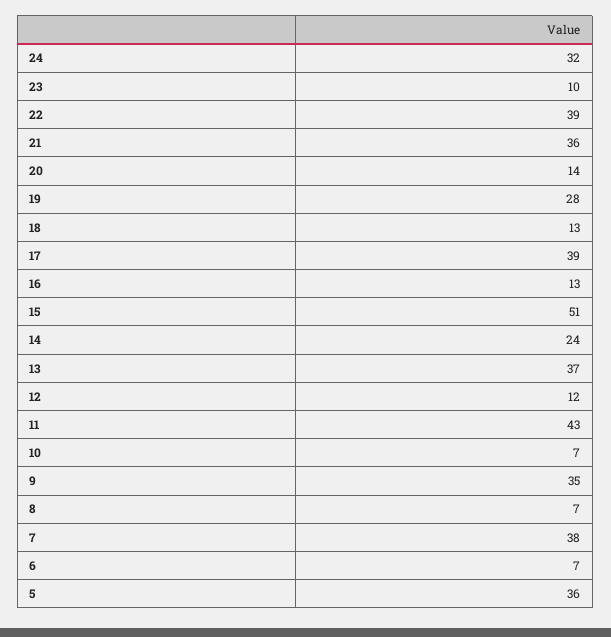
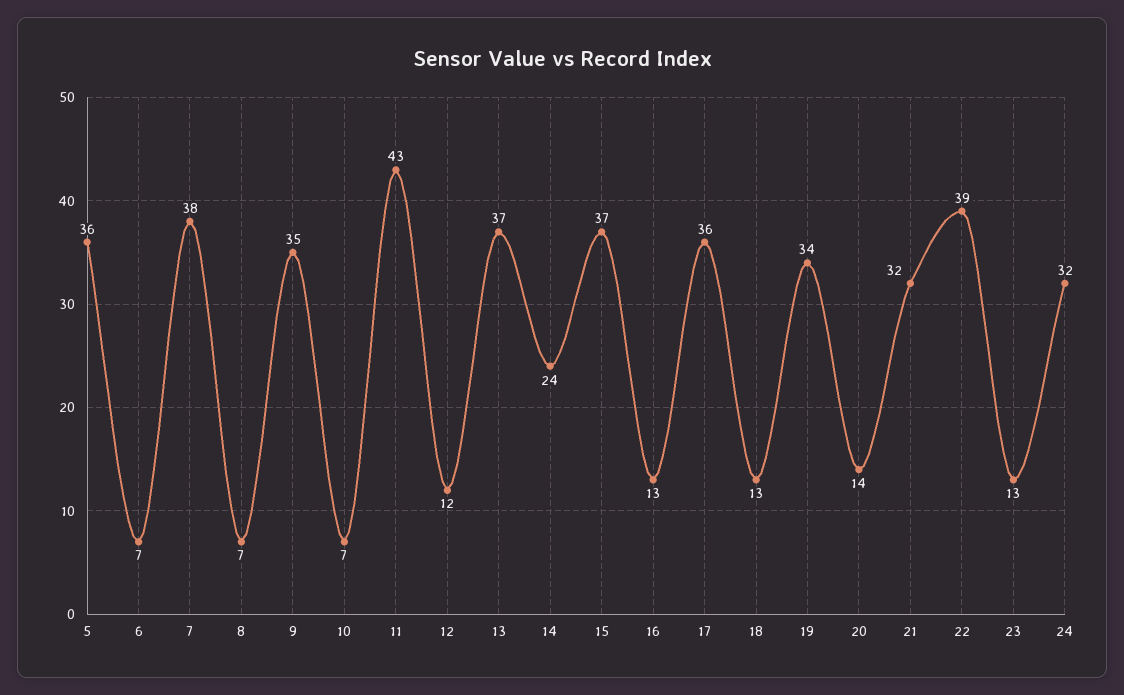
  {
    "24": 32,
-   "23": 10,
+   "23": 13,
    "22": 39,
-   "21": 36,
+   "21": 32,
    "20": 14,
-   "19": 28,
+   "19": 34,
    "18": 13,
-   "17": 39,
+   "17": 36,
    "16": 13,
-   "15": 51,
+   "15": 37,
    "14": 24,
    "13": 37,
    "12": 12,
    "11": 43,
    "10": 7,
    "9": 35,
    "8": 7,
    "7": 38,
    "6": 7,
    "5": 36
  }

